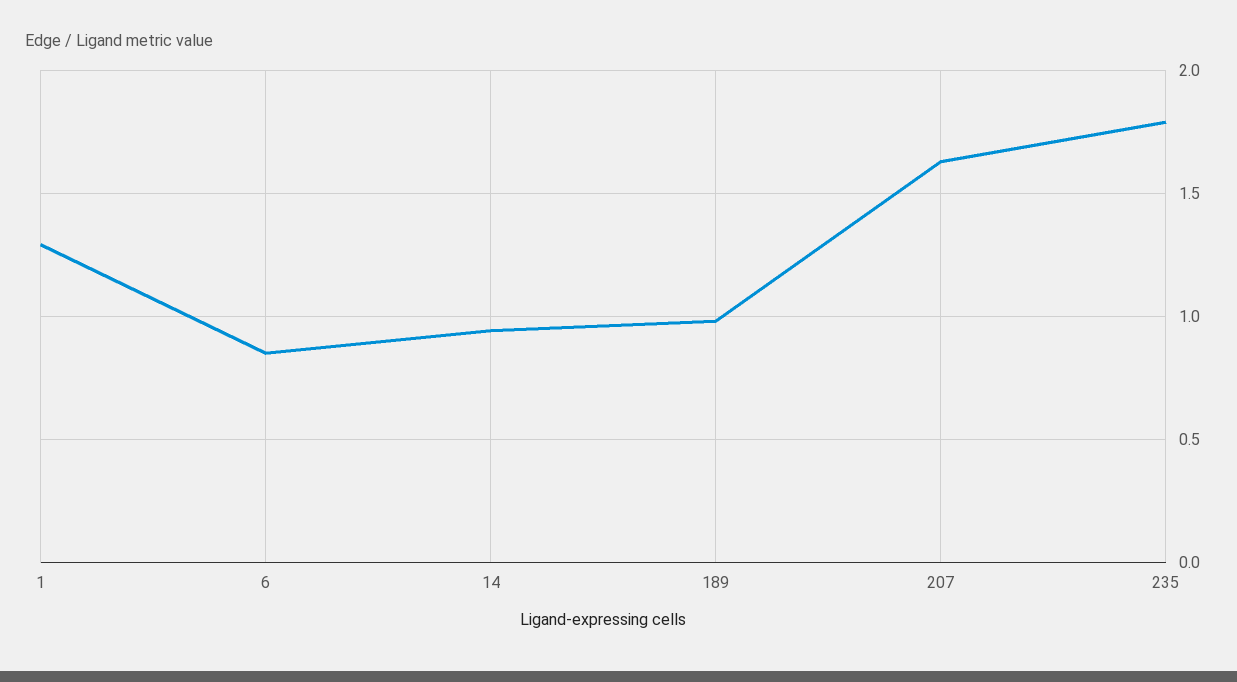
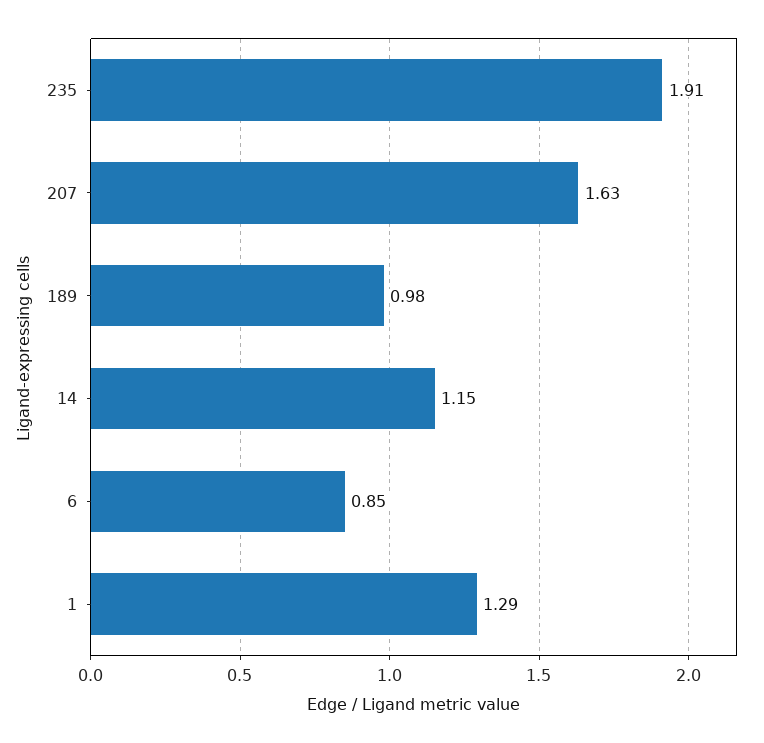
  {
    "1": 1.29,
    "6": 0.85,
-   "14": 0.95,
+   "14": 1.15,
    "189": 0.98,
    "207": 1.63,
-   "235": 1.8
+   "235": 1.91
  }

